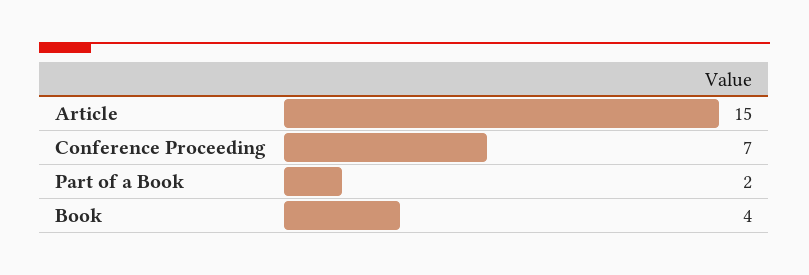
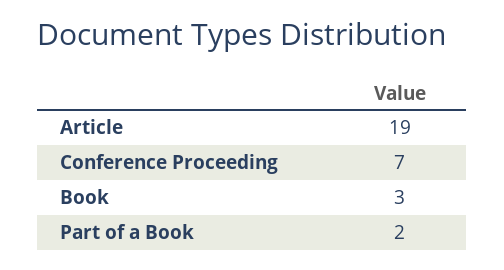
  {
-   "Article": 15,
+   "Article": 19,
    "Conference Proceeding": 7,
    "Part of a Book": 2,
-   "Book": 4
+   "Book": 3
  }

